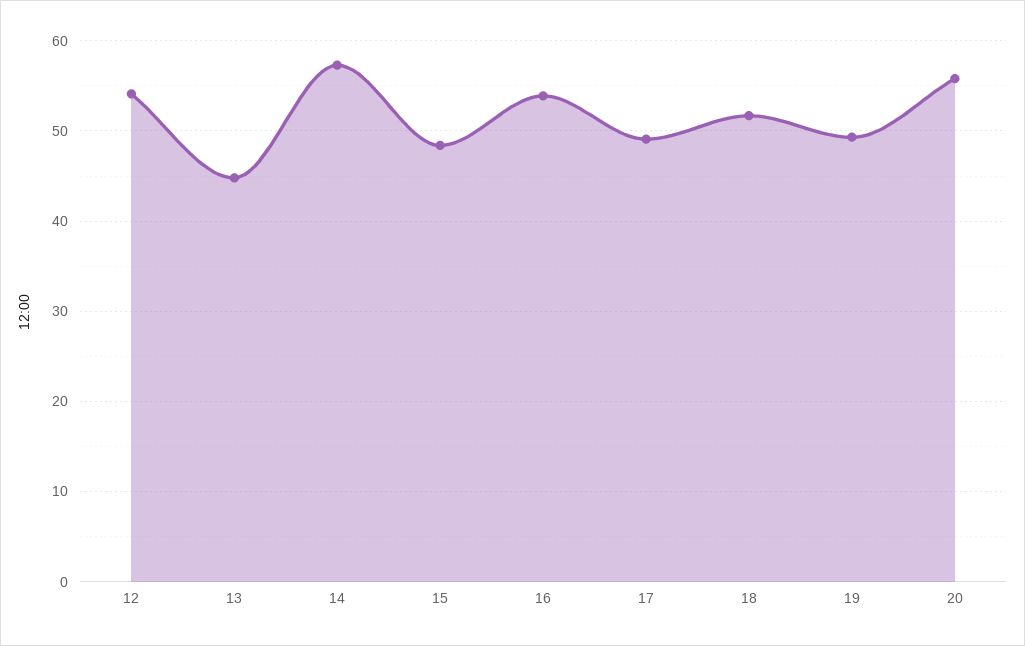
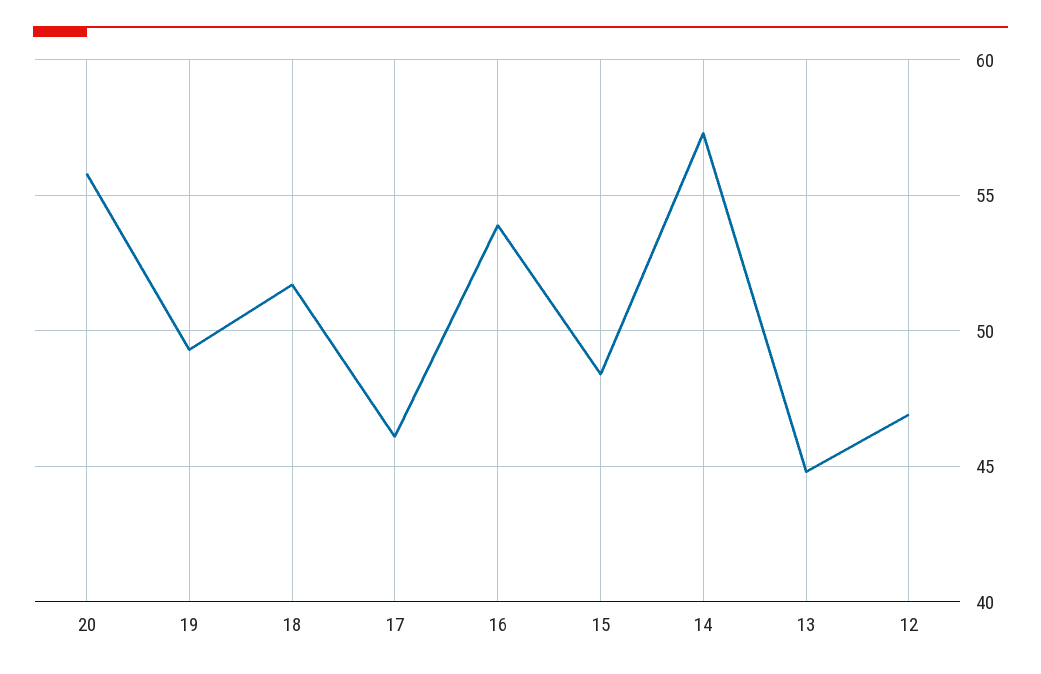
  {
-   "12": 54,
+   "12": 47,
    "13": 45,
    "14": 57.5,
    "15": 48.5,
    "16": 54,
-   "17": 49,
+   "17": 46,
    "18": 51.5,
    "19": 49.5,
    "20": 56
  }

